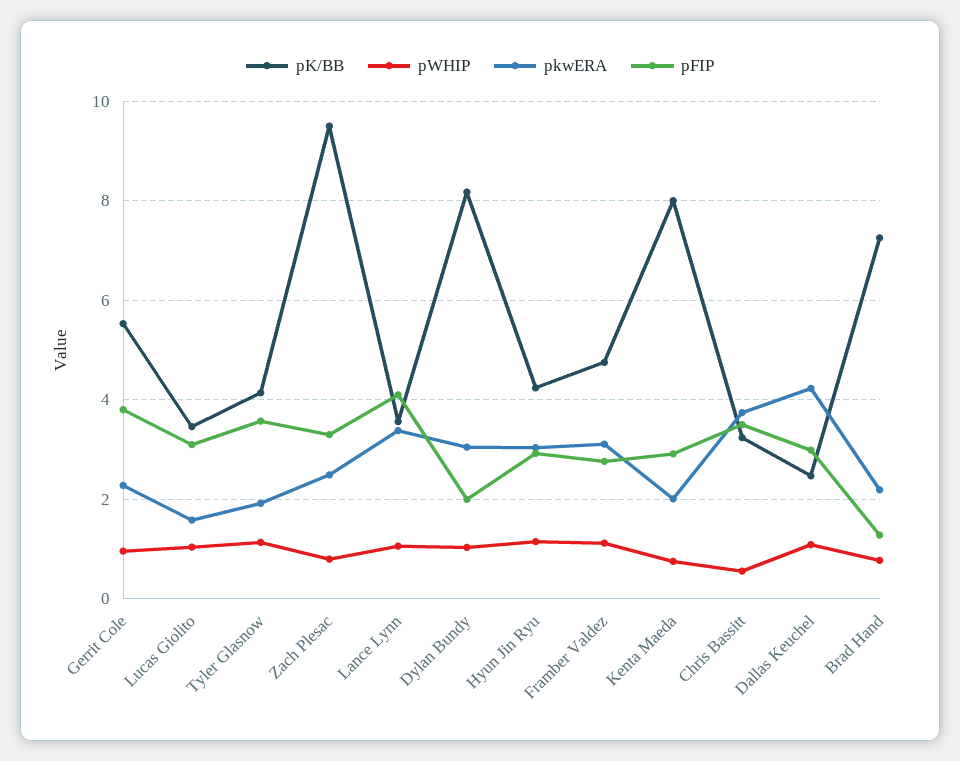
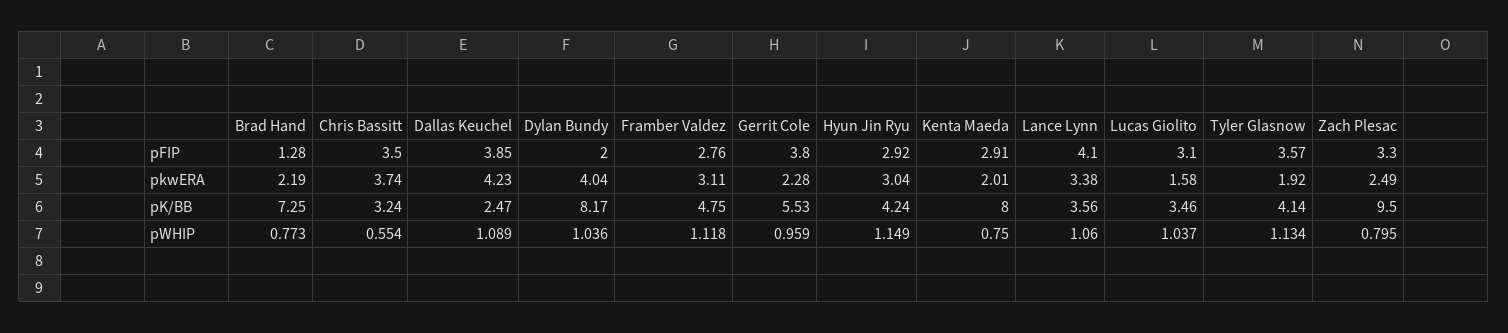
  {
    "pK/BB": {
      "Gerrit Cole": 5.53,
      "Lucas Giolito": 3.46,
      "Tyler Glasnow": 4.14,
      "Zach Plesac": 9.5,
      "Lance Lynn": 3.56,
      "Dylan Bundy": 8.17,
      "Hyun Jin Ryu": 4.24,
      "Framber Valdez": 4.75,
      "Kenta Maeda": 8,
      "Chris Bassitt": 3.24,
      "Dallas Keuchel": 2.47,
      "Brad Hand": 7.25
    },
    "pWHIP": {
      "Gerrit Cole": 0.959,
      "Lucas Giolito": 1.037,
      "Tyler Glasnow": 1.134,
      "Zach Plesac": 0.795,
      "Lance Lynn": 1.06,
      "Dylan Bundy": 1.036,
      "Hyun Jin Ryu": 1.149,
      "Framber Valdez": 1.118,
      "Kenta Maeda": 0.75,
      "Chris Bassitt": 0.554,
      "Dallas Keuchel": 1.089,
      "Brad Hand": 0.773
    },
    "pkwERA": {
      "Gerrit Cole": 2.28,
      "Lucas Giolito": 1.58,
      "Tyler Glasnow": 1.92,
      "Zach Plesac": 2.49,
      "Lance Lynn": 3.38,
-     "Dylan Bundy": 3,
+     "Dylan Bundy": 4.04,
      "Hyun Jin Ryu": 3.04,
      "Framber Valdez": 3.11,
      "Kenta Maeda": 2.01,
      "Chris Bassitt": 3.74,
      "Dallas Keuchel": 4.23,
      "Brad Hand": 2.19
    },
    "pFIP": {
      "Gerrit Cole": 3.8,
      "Lucas Giolito": 3.1,
      "Tyler Glasnow": 3.57,
      "Zach Plesac": 3.3,
      "Lance Lynn": 4.1,
      "Dylan Bundy": 2,
      "Hyun Jin Ryu": 2.92,
      "Framber Valdez": 2.76,
      "Kenta Maeda": 2.91,
      "Chris Bassitt": 3.5,
-     "Dallas Keuchel": 3,
+     "Dallas Keuchel": 3.85,
      "Brad Hand": 1.28
    }
  }

